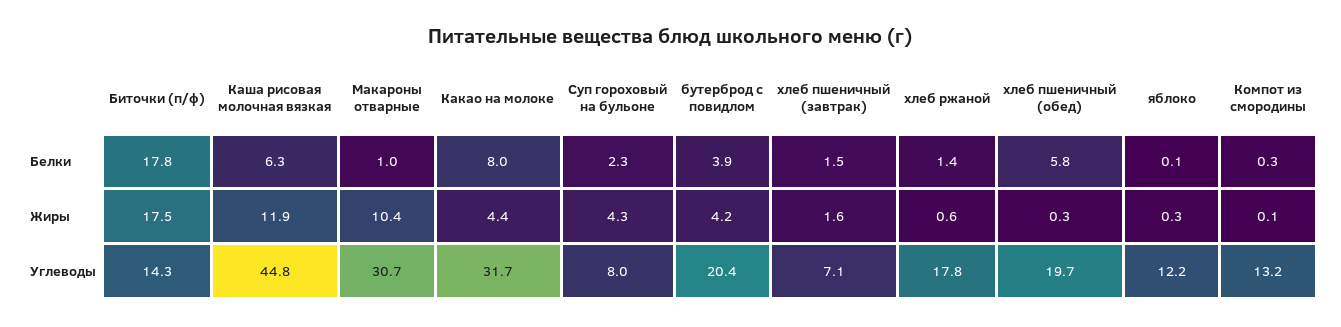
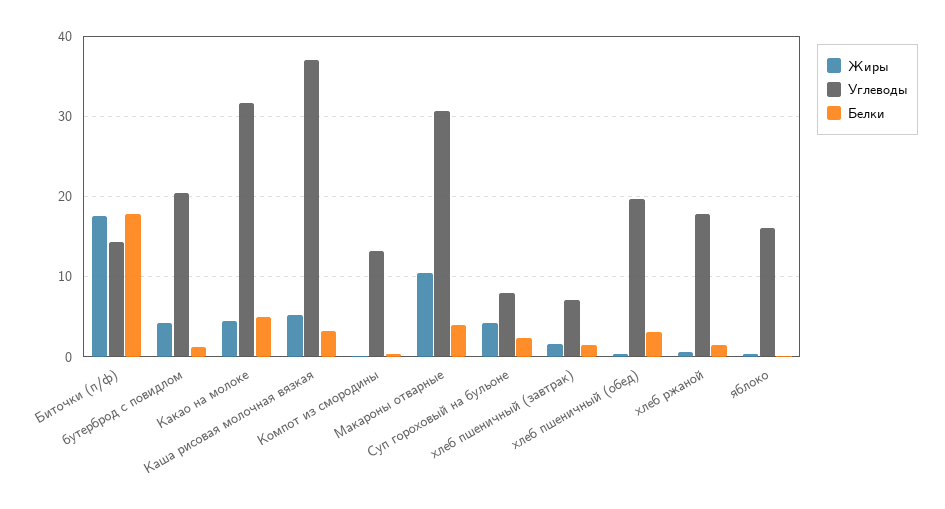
  {
    "Белки": {
      "Биточки (п/ф)": 17.8,
-     "Каша рисовая молочная вязкая": 6.3,
+     "Каша рисовая молочная вязкая": 3,
-     "Макароны отварные": 1,
+     "Макароны отварные": 4,
-     "Какао на молоке": 8,
+     "Какао на молоке": 5,
      "Суп гороховый на бульоне": 2.3,
-     "бутерброд с повидлом": 3.9,
+     "бутерброд с повидлом": 1,
      "хлеб пшеничный (завтрак)": 1.5,
      "хлеб ржаной": 1.4,
-     "хлеб пшеничный (обед)": 5.8,
+     "хлеб пшеничный (обед)": 3,
      "яблоко": 0.1,
      "Компот из смородины": 0.3
    },
    "Жиры": {
      "Биточки (п/ф)": 17.5,
-     "Каша рисовая молочная вязкая": 11.9,
+     "Каша рисовая молочная вязкая": 5,
      "Макароны отварные": 10.4,
      "Какао на молоке": 4.4,
      "Суп гороховый на бульоне": 4.3,
      "бутерброд с повидлом": 4.2,
      "хлеб пшеничный (завтрак)": 1.6,
      "хлеб ржаной": 0.6,
      "хлеб пшеничный (обед)": 0.3,
      "яблоко": 0.3,
      "Компот из смородины": 0.1
    },
    "Углеводы": {
      "Биточки (п/ф)": 14.3,
-     "Каша рисовая молочная вязкая": 44.8,
+     "Каша рисовая молочная вязкая": 37,
      "Макароны отварные": 30.7,
      "Какао на молоке": 31.7,
      "Суп гороховый на бульоне": 8,
      "бутерброд с повидлом": 20.4,
      "хлеб пшеничный (завтрак)": 7.1,
      "хлеб ржаной": 17.8,
      "хлеб пшеничный (обед)": 19.7,
-     "яблоко": 12.2,
+     "яблоко": 16,
      "Компот из смородины": 13.2
    }
  }

